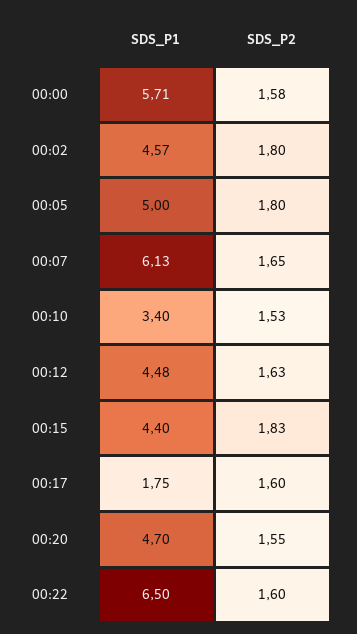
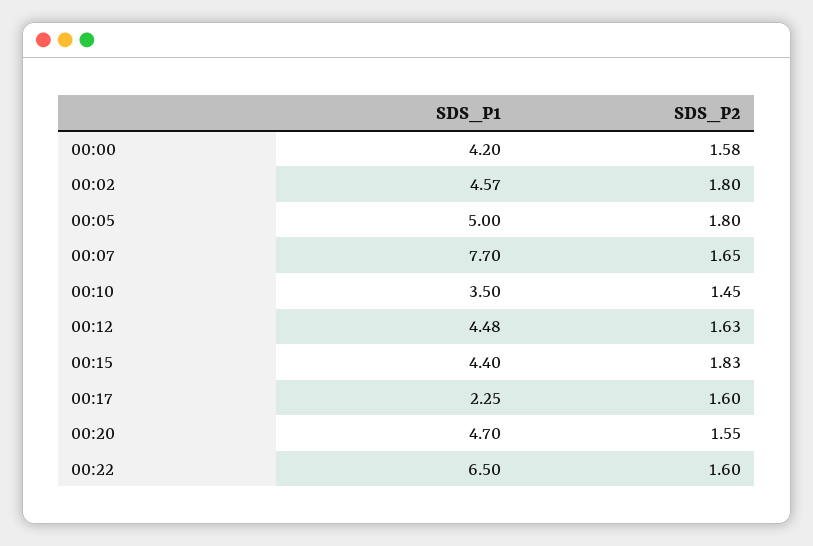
  {
    "SDS_P1": {
-     "00:00": 5.71,
+     "00:00": 4.2,
      "00:02": 4.57,
      "00:05": 5,
-     "00:07": 6.13,
+     "00:07": 7.7,
-     "00:10": 3.4,
+     "00:10": 3.5,
      "00:12": 4.48,
      "00:15": 4.4,
-     "00:17": 1.75,
+     "00:17": 2.25,
      "00:20": 4.7,
      "00:22": 6.5
    },
    "SDS_P2": {
      "00:00": 1.58,
      "00:02": 1.8,
      "00:05": 1.8,
      "00:07": 1.65,
-     "00:10": 1.53,
+     "00:10": 1.45,
      "00:12": 1.63,
      "00:15": 1.83,
      "00:17": 1.6,
      "00:20": 1.55,
      "00:22": 1.6
    }
  }

